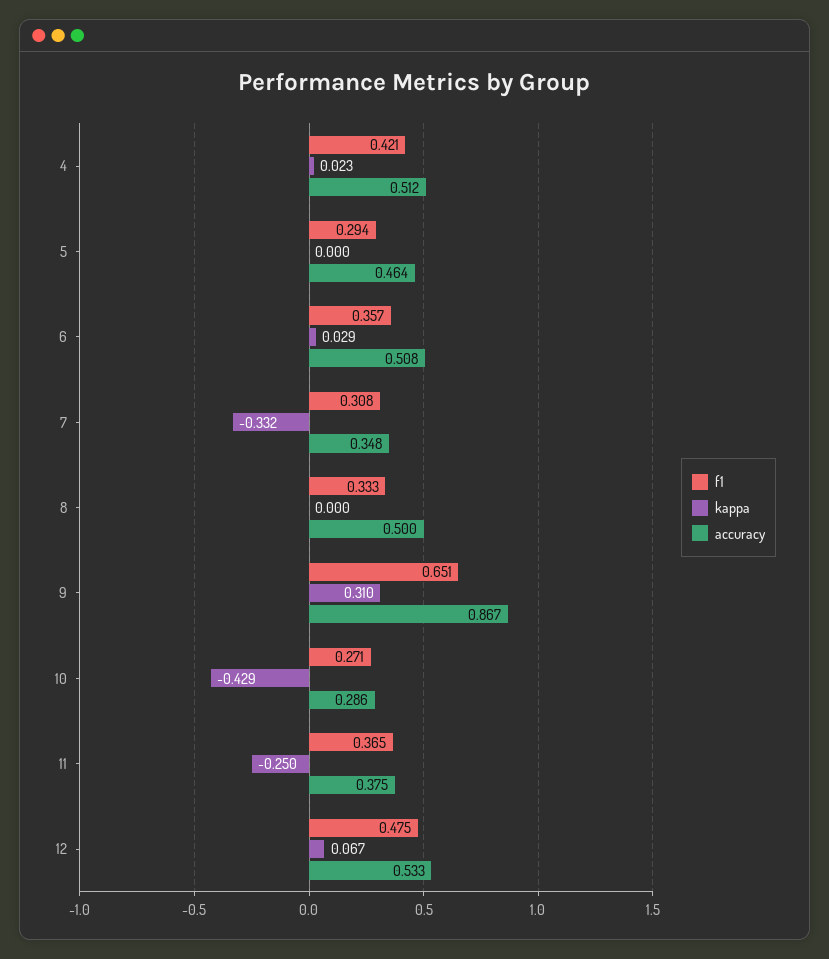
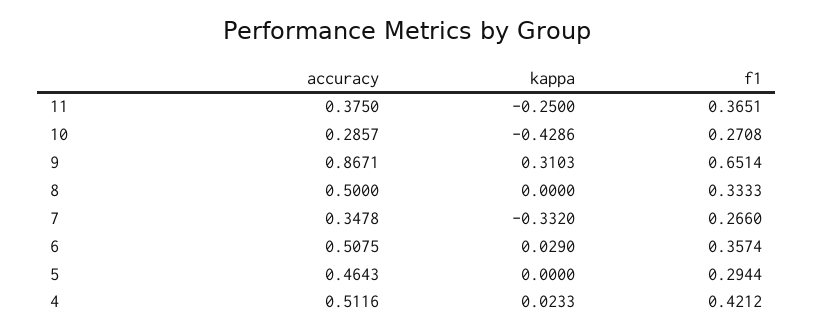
  {
    "f1": {
      "4": 0.4212,
      "5": 0.2944,
      "6": 0.3574,
-     "7": 0.308,
+     "7": 0.266,
      "8": 0.3333,
      "9": 0.6514,
      "10": 0.2708,
-     "11": 0.3651,
+     "11": 0.3651
-     "12": 0.475
    },
    "kappa": {
      "4": 0.0233,
      "5": 0,
      "6": 0.029,
      "7": -0.332,
      "8": 0,
      "9": 0.3103,
      "10": -0.4286,
-     "11": -0.25,
+     "11": -0.25
-     "12": 0.067
    },
    "accuracy": {
      "4": 0.5116,
      "5": 0.4643,
      "6": 0.5075,
      "7": 0.3478,
      "8": 0.5,
      "9": 0.8671,
      "10": 0.2857,
-     "11": 0.375,
+     "11": 0.375
-     "12": 0.533
    }
  }

